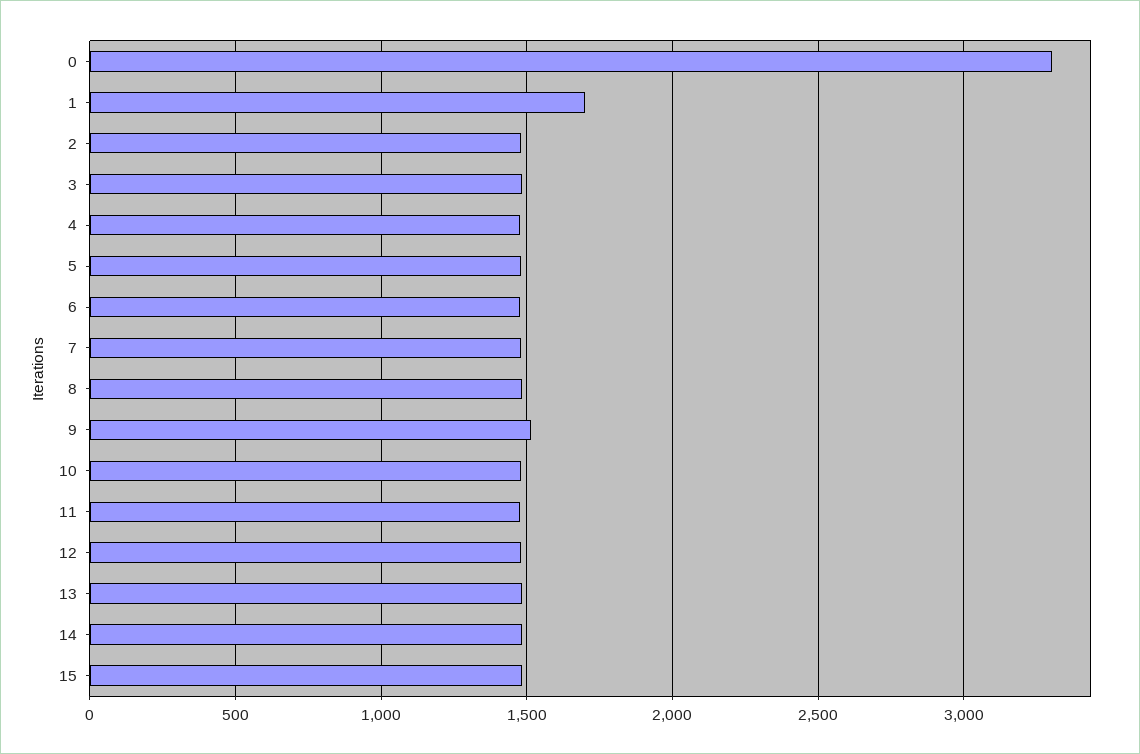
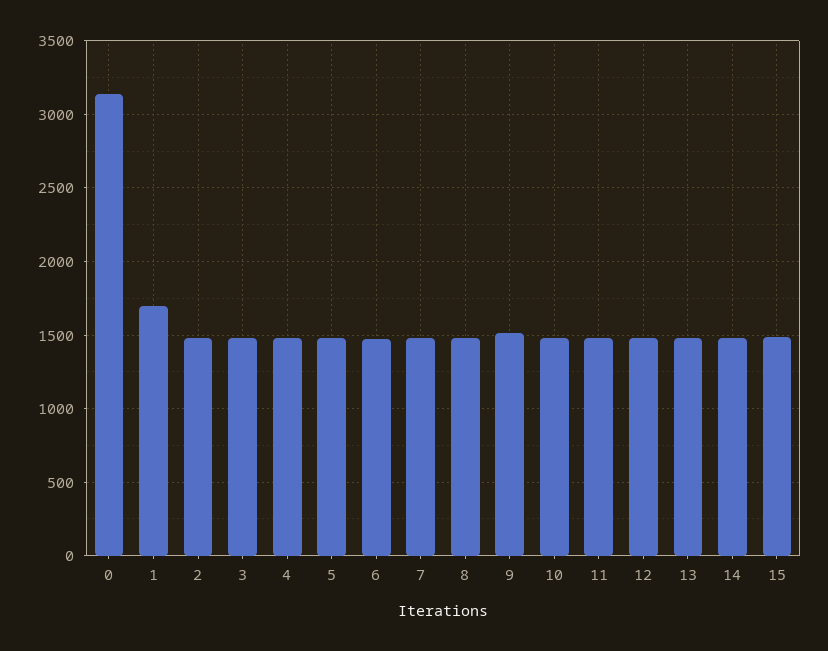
  {
-   "0": 3300,
+   "0": 3150,
    "1": 1700,
    "2": 1500,
    "3": 1500,
    "4": 1500,
    "5": 1500,
    "6": 1500,
    "7": 1500,
    "8": 1500,
    "9": 1500,
    "10": 1500,
    "11": 1500,
    "12": 1500,
    "13": 1500,
    "14": 1500,
    "15": 1500
  }

